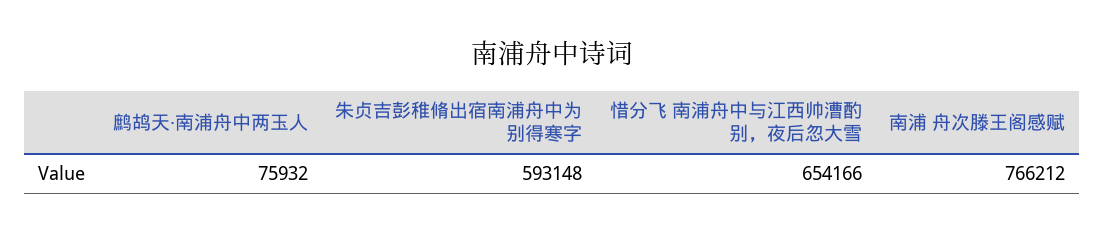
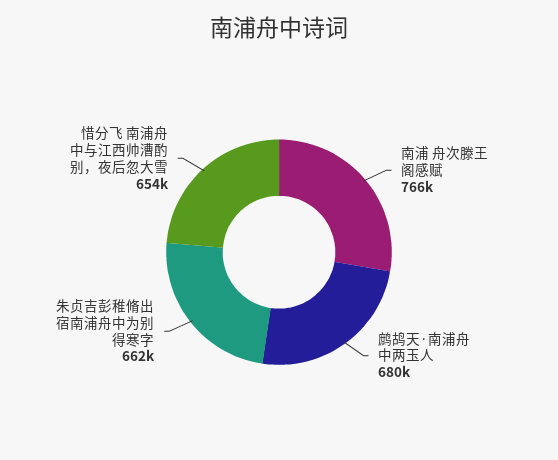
  {
-   "鹧鸪天·南浦舟中两玉人": 75932,
+   "鹧鸪天·南浦舟中两玉人": 680000,
-   "朱贞吉彭稚脩出宿南浦舟中为别得寒字": 593148,
+   "朱贞吉彭稚脩出宿南浦舟中为别得寒字": 662000,
    "惜分飞 南浦舟中与江西帅漕酌别，夜后忽大雪": 654166,
    "南浦 舟次滕王阁感赋": 766212
  }

